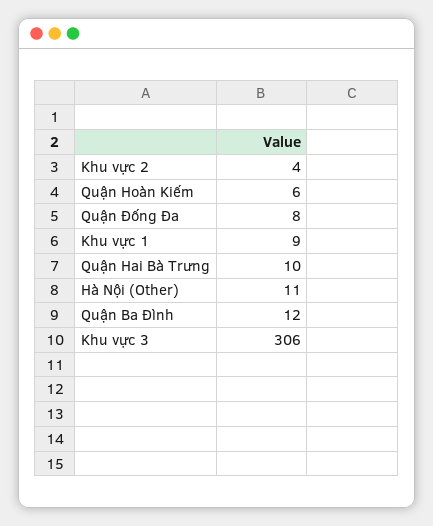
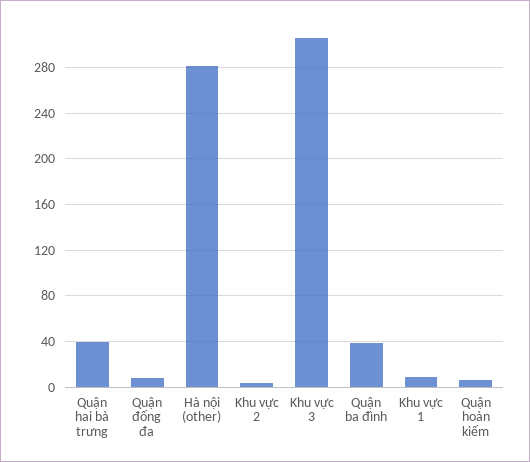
  {
    "Khu vực 2": 4,
    "Quận Hoàn Kiếm": 6,
    "Quận Đống Đa": 8,
    "Khu vực 1": 9,
-   "Quận Hai Bà Trưng": 10,
+   "Quận Hai Bà Trưng": 40,
-   "Hà Nội (Other)": 11,
+   "Hà Nội (Other)": 280,
-   "Quận Ba Đình": 12,
+   "Quận Ba Đình": 40,
    "Khu vực 3": 306
  }

